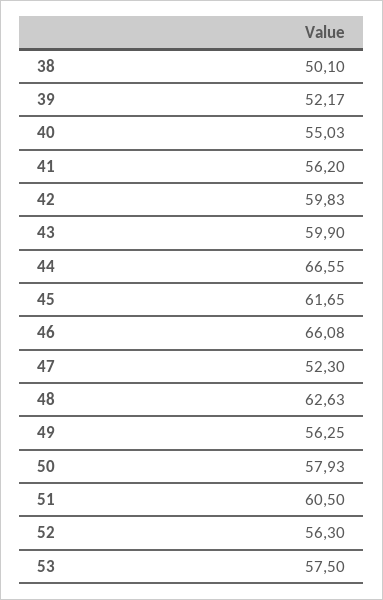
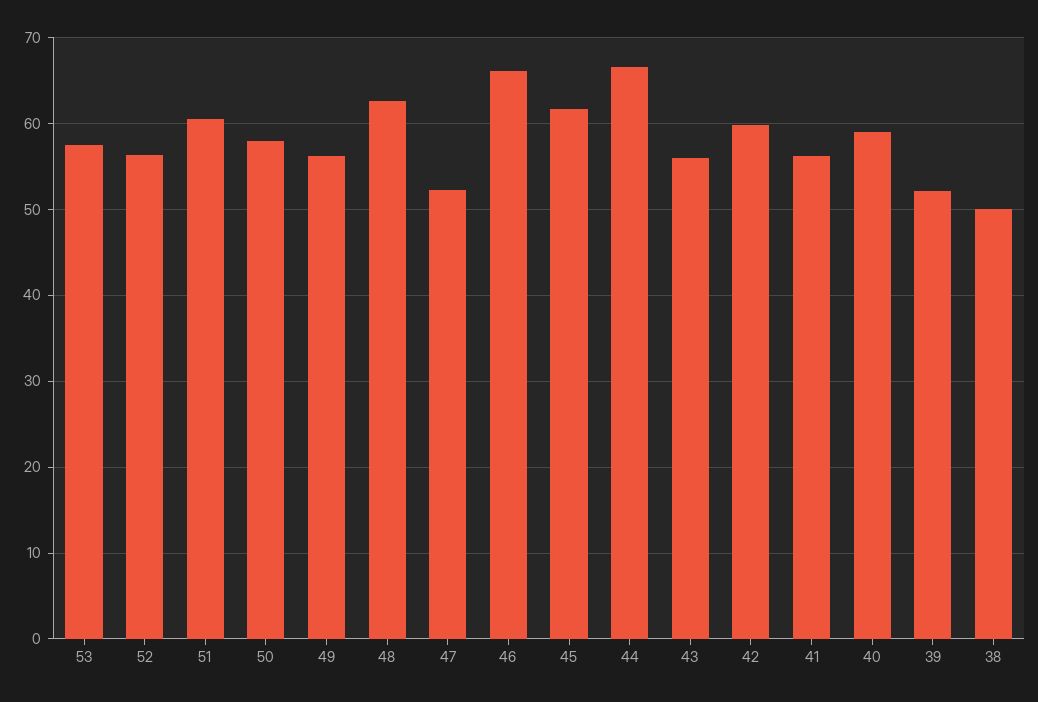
  {
    "38": 50.1,
    "39": 52.17,
-   "40": 55.03,
+   "40": 59,
    "41": 56.2,
    "42": 59.83,
-   "43": 59.9,
+   "43": 56,
    "44": 66.55,
    "45": 61.65,
    "46": 66.08,
    "47": 52.3,
    "48": 62.63,
    "49": 56.25,
    "50": 57.93,
    "51": 60.5,
    "52": 56.3,
    "53": 57.5
  }

